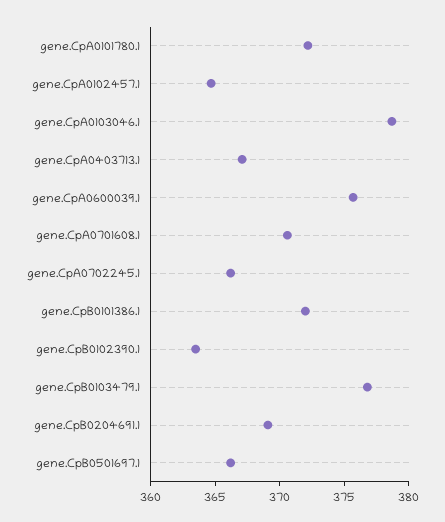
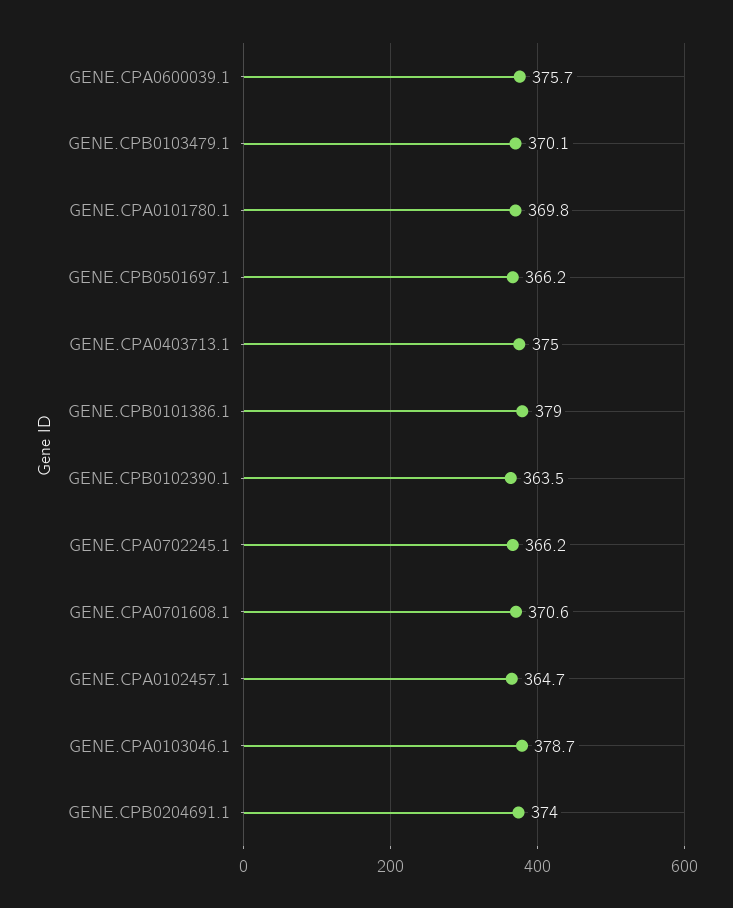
  {
-   "gene.CpA0101780.1": 372,
+   "gene.CpA0101780.1": 369.8,
    "gene.CpA0102457.1": 364.7,
    "gene.CpA0103046.1": 378.7,
-   "gene.CpA0403713.1": 367,
+   "gene.CpA0403713.1": 375,
    "gene.CpA0600039.1": 375.7,
    "gene.CpA0701608.1": 370.6,
    "gene.CpA0702245.1": 366.2,
-   "gene.CpB0101386.1": 372,
+   "gene.CpB0101386.1": 379,
    "gene.CpB0102390.1": 363.5,
-   "gene.CpB0103479.1": 377,
+   "gene.CpB0103479.1": 370.1,
-   "gene.CpB0204691.1": 369,
+   "gene.CpB0204691.1": 374,
    "gene.CpB0501697.1": 366.2
  }

